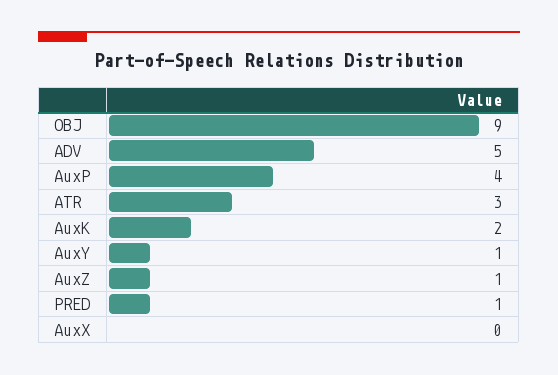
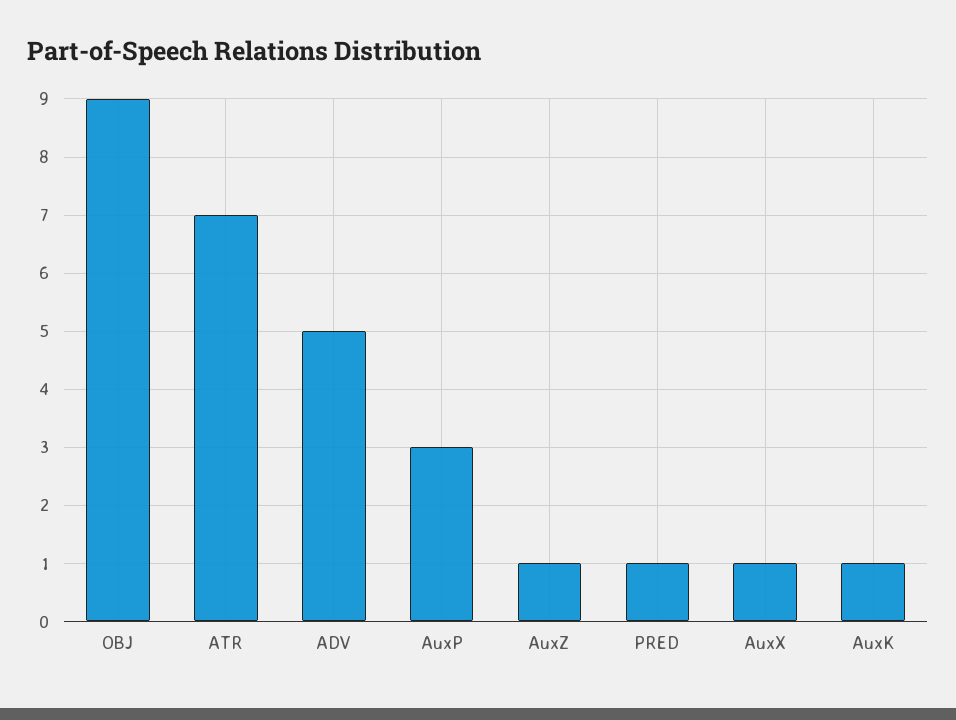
  {
    "OBJ": 9,
    "ADV": 5,
-   "AuxP": 4,
+   "AuxP": 3,
-   "ATR": 3,
+   "ATR": 7,
-   "AuxK": 2,
+   "AuxK": 1,
-   "AuxY": 1,
    "AuxZ": 1,
    "PRED": 1,
-   "AuxX": 0
+   "AuxX": 1
  }

